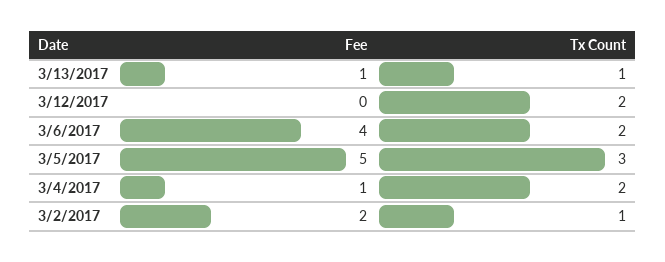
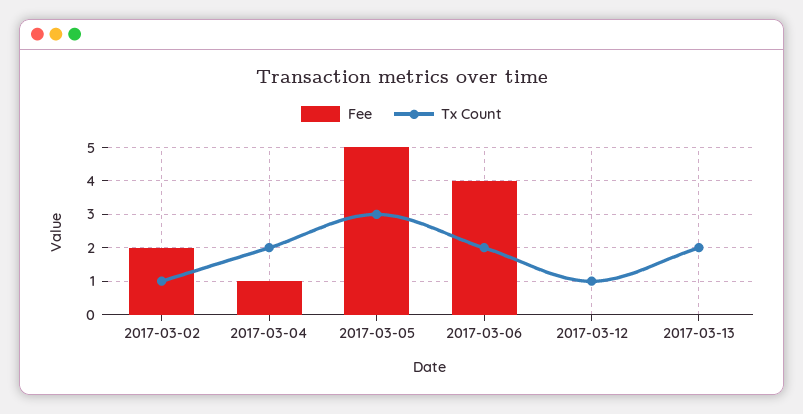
  {
    "Fee": {
-     "3/13/2017": 1,
+     "3/13/2017": 0,
      "3/12/2017": 0,
      "3/6/2017": 4,
      "3/5/2017": 5,
      "3/4/2017": 1,
      "3/2/2017": 2
    },
    "Tx Count": {
-     "3/13/2017": 1,
+     "3/13/2017": 2,
-     "3/12/2017": 2,
+     "3/12/2017": 1,
      "3/6/2017": 2,
      "3/5/2017": 3,
      "3/4/2017": 2,
      "3/2/2017": 1
    }
  }

